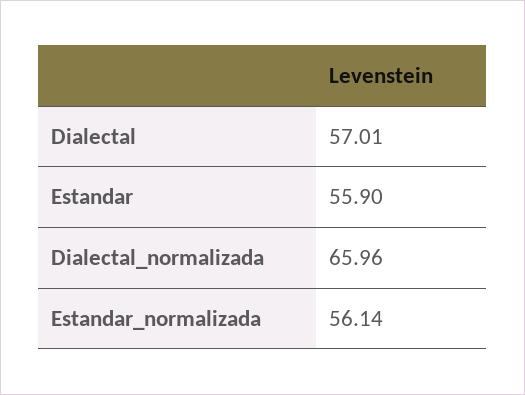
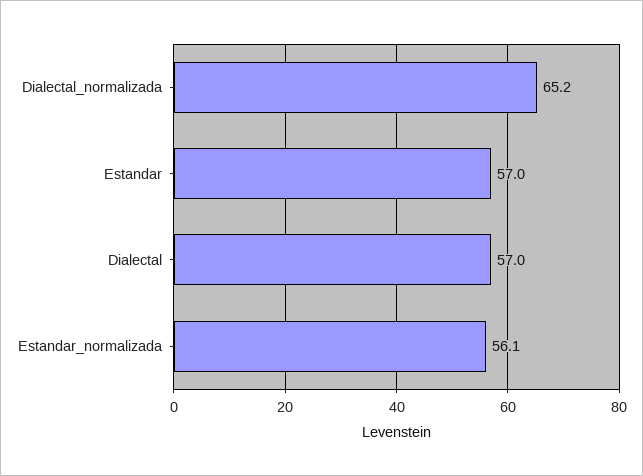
  {
    "Dialectal": 57.01,
-   "Estandar": 55.9,
+   "Estandar": 57,
-   "Dialectal_normalizada": 65.96,
+   "Dialectal_normalizada": 65.2,
    "Estandar_normalizada": 56.14
  }

